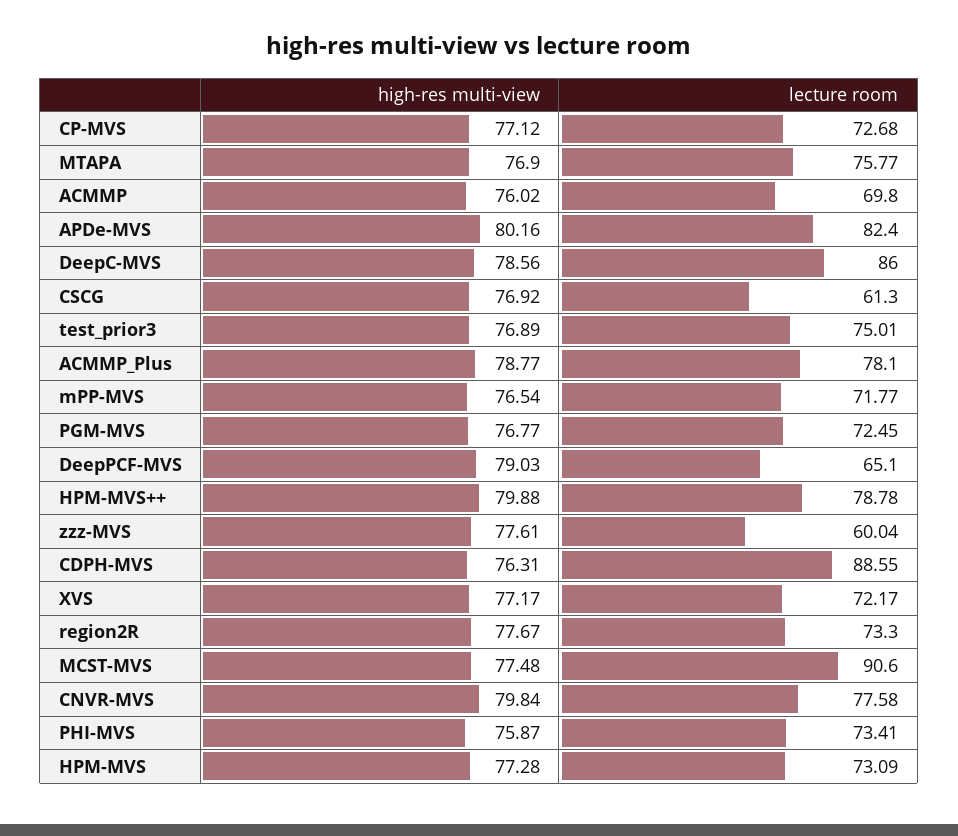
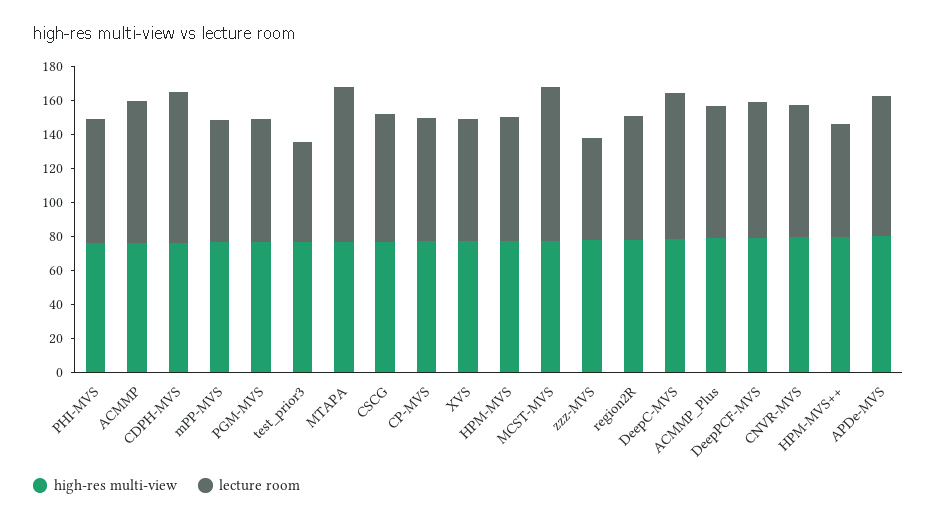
  {
    "high-res multi-view": {
      "CP-MVS": 77.12,
      "MTAPA": 76.9,
      "ACMMP": 76.02,
      "APDe-MVS": 80.16,
      "DeepC-MVS": 78.56,
      "CSCG": 76.92,
      "test_prior3": 76.89,
      "ACMMP_Plus": 78.77,
      "mPP-MVS": 76.54,
      "PGM-MVS": 76.77,
      "DeepPCF-MVS": 79.03,
      "HPM-MVS++": 79.88,
      "zzz-MVS": 77.61,
      "CDPH-MVS": 76.31,
      "XVS": 77.17,
      "region2R": 77.67,
      "MCST-MVS": 77.48,
      "CNVR-MVS": 79.84,
      "PHI-MVS": 75.87,
      "HPM-MVS": 77.28
    },
    "lecture room": {
      "CP-MVS": 72.68,
-     "MTAPA": 75.77,
+     "MTAPA": 90,
-     "ACMMP": 69.8,
+     "ACMMP": 85,
      "APDe-MVS": 82.4,
      "DeepC-MVS": 86,
-     "CSCG": 61.3,
+     "CSCG": 75,
-     "test_prior3": 75.01,
+     "test_prior3": 60,
      "ACMMP_Plus": 78.1,
      "mPP-MVS": 71.77,
      "PGM-MVS": 72.45,
-     "DeepPCF-MVS": 65.1,
+     "DeepPCF-MVS": 80,
-     "HPM-MVS++": 78.78,
+     "HPM-MVS++": 65,
      "zzz-MVS": 60.04,
      "CDPH-MVS": 88.55,
      "XVS": 72.17,
      "region2R": 73.3,
      "MCST-MVS": 90.6,
      "CNVR-MVS": 77.58,
      "PHI-MVS": 73.41,
      "HPM-MVS": 73.09
    }
  }

